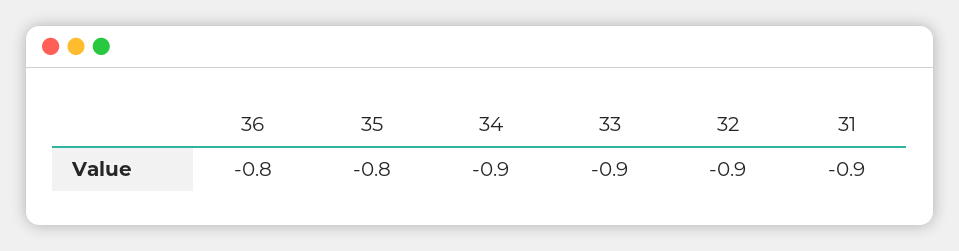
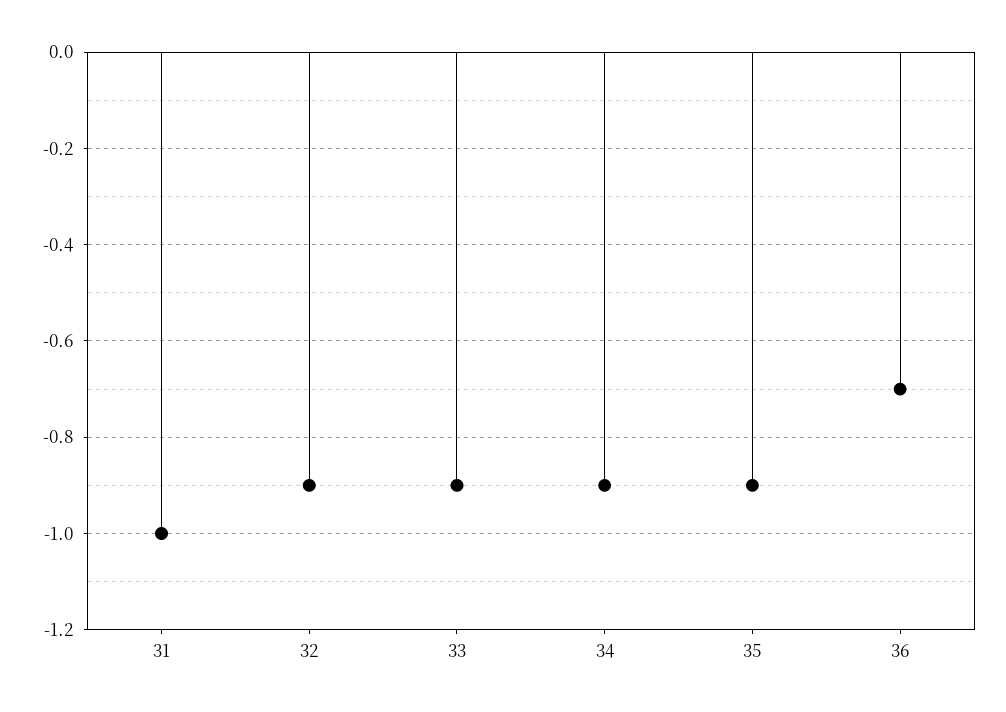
  {
-   "36": -0.8,
+   "36": -0.7,
-   "35": -0.8,
+   "35": -0.9,
    "34": -0.9,
    "33": -0.9,
    "32": -0.9,
-   "31": -0.9
+   "31": -1
  }

